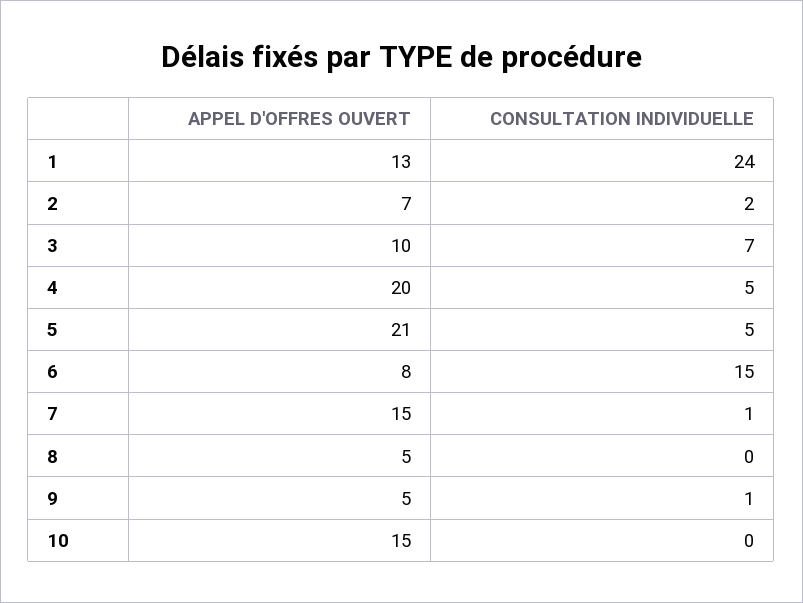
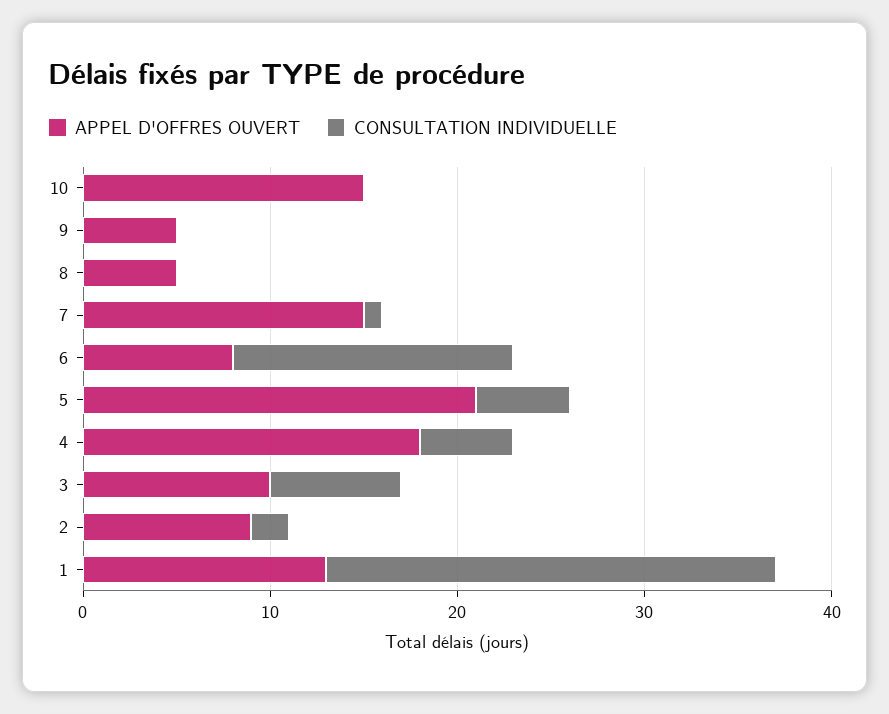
  {
    "APPEL D'OFFRES OUVERT": {
      "1": 13,
-     "2": 7,
+     "2": 9,
      "3": 10,
-     "4": 20,
+     "4": 18,
      "5": 21,
      "6": 8,
      "7": 15,
      "8": 5,
      "9": 5,
      "10": 15
    },
    "CONSULTATION INDIVIDUELLE": {
      "1": 24,
      "2": 2,
      "3": 7,
      "4": 5,
      "5": 5,
      "6": 15,
      "7": 1,
      "8": 0,
-     "9": 1,
+     "9": 0,
      "10": 0
    }
  }

